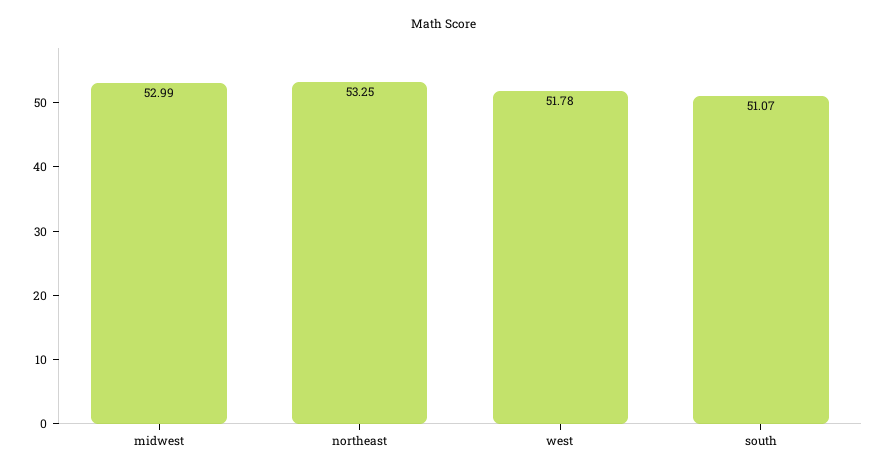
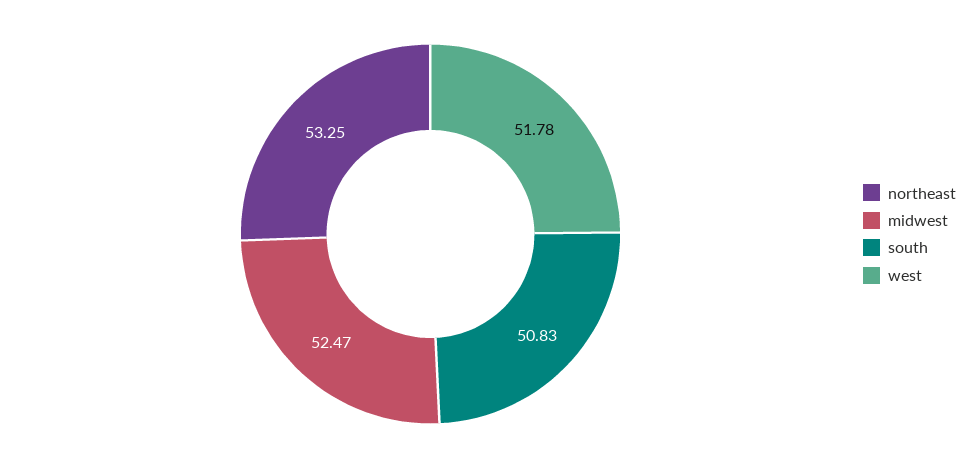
  {
-   "midwest": 52.99,
+   "midwest": 52.47,
    "northeast": 53.25,
    "west": 51.78,
-   "south": 51.07
+   "south": 50.83
  }

